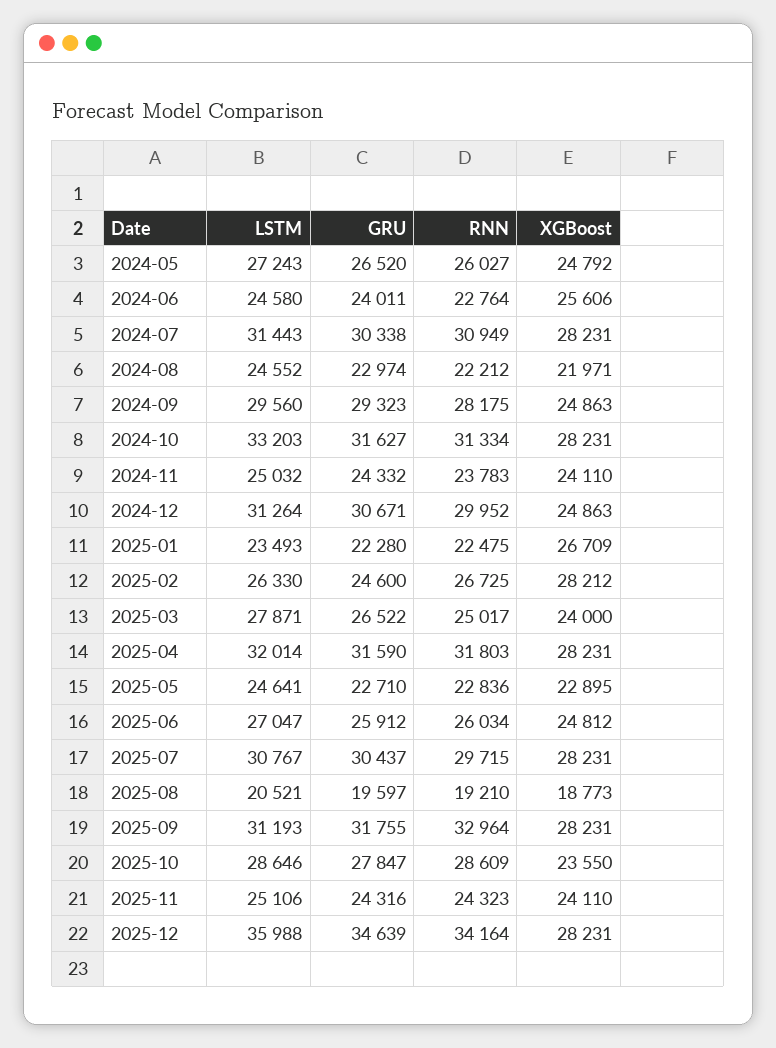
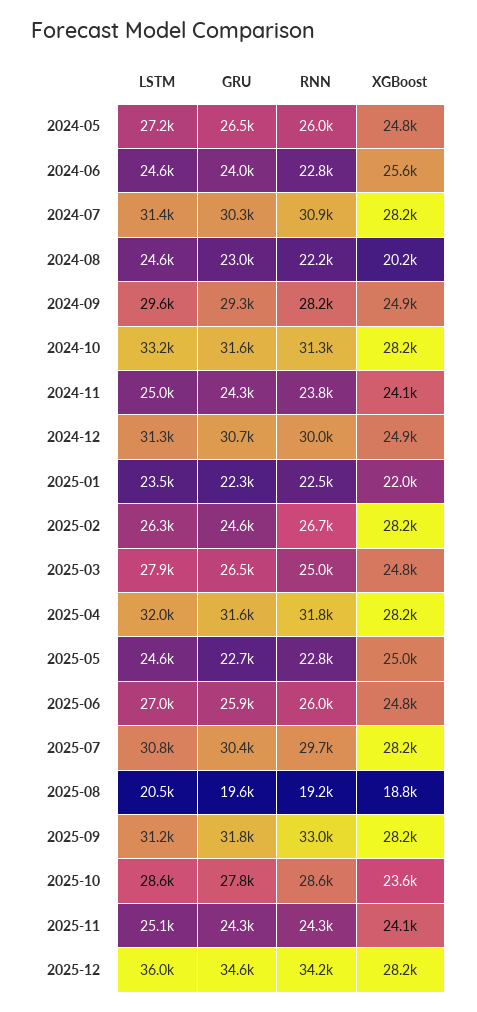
  {
    "LSTM": {
      "2024-05": 27243,
      "2024-06": 24580,
      "2024-07": 31443,
      "2024-08": 24552,
      "2024-09": 29560,
      "2024-10": 33203,
      "2024-11": 25032,
      "2024-12": 31264,
      "2025-01": 23493,
      "2025-02": 26330,
      "2025-03": 27871,
      "2025-04": 32014,
      "2025-05": 24641,
      "2025-06": 27047,
      "2025-07": 30767,
      "2025-08": 20521,
      "2025-09": 31193,
      "2025-10": 28646,
      "2025-11": 25106,
      "2025-12": 35988
    },
    "GRU": {
      "2024-05": 26520,
      "2024-06": 24011,
      "2024-07": 30338,
      "2024-08": 22974,
      "2024-09": 29323,
      "2024-10": 31627,
      "2024-11": 24332,
      "2024-12": 30671,
      "2025-01": 22280,
      "2025-02": 24600,
      "2025-03": 26522,
      "2025-04": 31590,
      "2025-05": 22710,
      "2025-06": 25912,
      "2025-07": 30437,
      "2025-08": 19597,
      "2025-09": 31755,
      "2025-10": 27847,
      "2025-11": 24316,
      "2025-12": 34639
    },
    "RNN": {
      "2024-05": 26027,
      "2024-06": 22764,
      "2024-07": 30949,
      "2024-08": 22212,
      "2024-09": 28175,
      "2024-10": 31334,
      "2024-11": 23783,
      "2024-12": 29952,
      "2025-01": 22475,
      "2025-02": 26725,
      "2025-03": 25017,
      "2025-04": 31803,
      "2025-05": 22836,
      "2025-06": 26034,
      "2025-07": 29715,
      "2025-08": 19210,
      "2025-09": 32964,
      "2025-10": 28609,
      "2025-11": 24323,
      "2025-12": 34164
    },
    "XGBoost": {
      "2024-05": 24792,
      "2024-06": 25606,
      "2024-07": 28231,
-     "2024-08": 21971,
+     "2024-08": 20200,
      "2024-09": 24863,
      "2024-10": 28231,
      "2024-11": 24110,
      "2024-12": 24863,
-     "2025-01": 26709,
+     "2025-01": 22000,
      "2025-02": 28212,
-     "2025-03": 24000,
+     "2025-03": 24800,
      "2025-04": 28231,
-     "2025-05": 22895,
+     "2025-05": 25000,
      "2025-06": 24812,
      "2025-07": 28231,
      "2025-08": 18773,
      "2025-09": 28231,
      "2025-10": 23550,
      "2025-11": 24110,
      "2025-12": 28231
    }
  }

